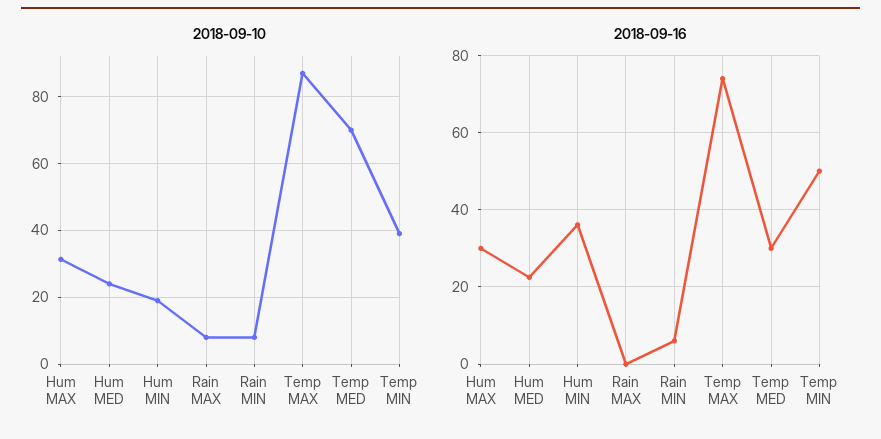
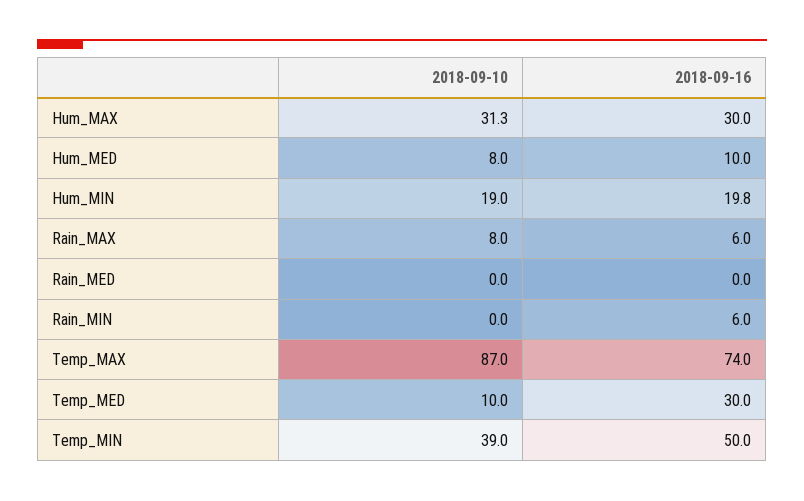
  {
    "2018-09-10": {
      "Hum MAX": 31.3,
-     "Hum MED": 24,
+     "Hum MED": 8,
      "Hum MIN": 19,
      "Rain MAX": 8,
-     "Rain MIN": 8,
+     "Rain MIN": 0,
      "Temp MAX": 87,
-     "Temp MED": 70,
+     "Temp MED": 10,
-     "Temp MIN": 39
+     "Temp MIN": 39,
+     "Rain_MED": 0
    },
    "2018-09-16": {
      "Hum MAX": 30,
-     "Hum MED": 22,
+     "Hum MED": 10,
-     "Hum MIN": 36,
+     "Hum MIN": 19.8,
-     "Rain MAX": 0,
+     "Rain MAX": 6,
      "Rain MIN": 6,
      "Temp MAX": 74,
      "Temp MED": 30,
-     "Temp MIN": 50
+     "Temp MIN": 50,
+     "Rain_MED": 0
    }
  }

